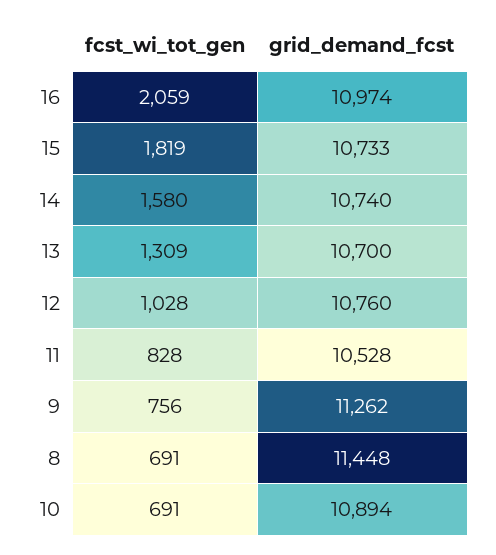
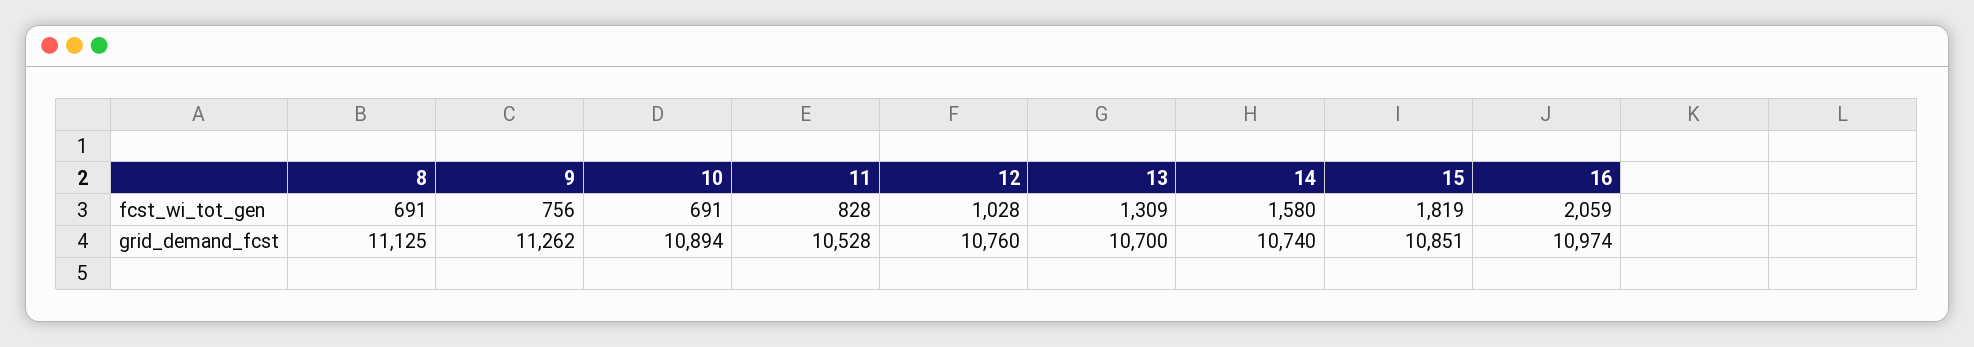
  {
    "fcst_wi_tot_gen": {
      "16": 2059,
      "15": 1819,
      "14": 1580,
      "13": 1309,
      "12": 1028,
      "11": 828,
      "9": 756,
      "8": 691,
      "10": 691
    },
    "grid_demand_fcst": {
      "16": 10974,
-     "15": 10733,
+     "15": 10851,
      "14": 10740,
      "13": 10700,
      "12": 10760,
      "11": 10528,
      "9": 11262,
-     "8": 11448,
+     "8": 11125,
      "10": 10894
    }
  }

